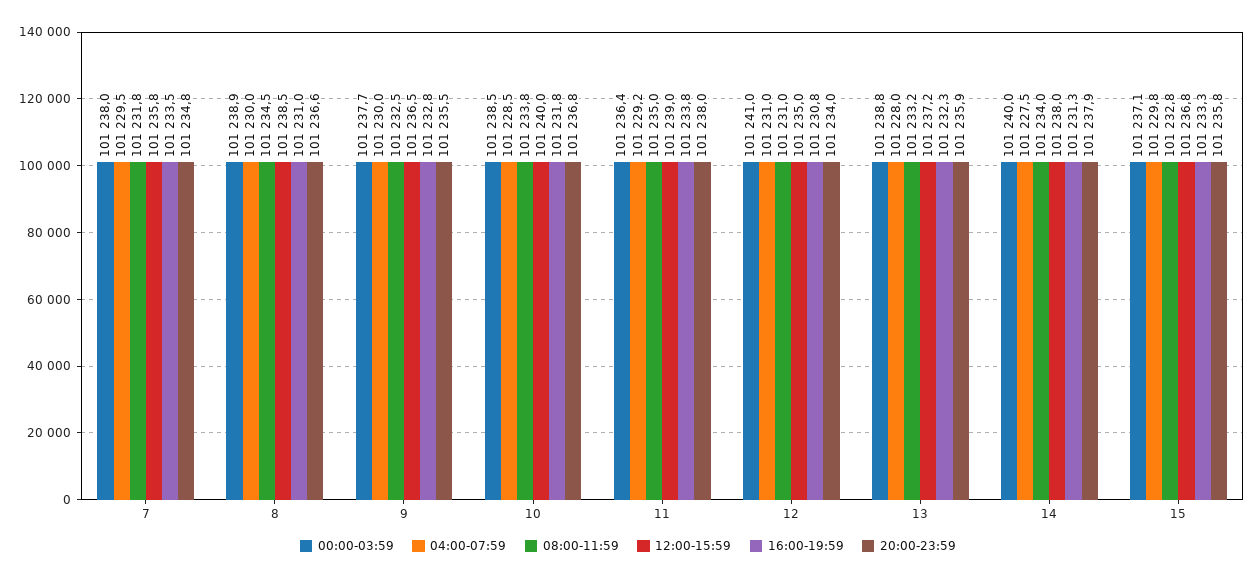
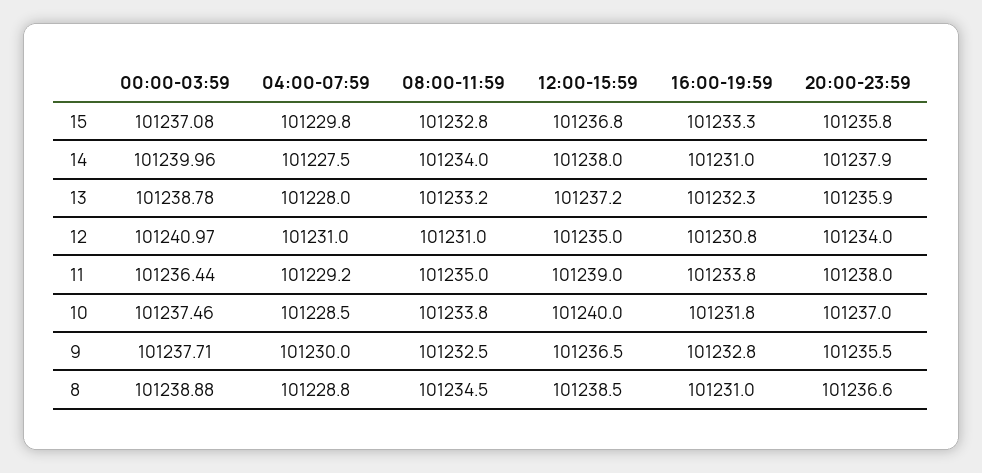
  {
    "00:00-03:59": {
-     "7": 101238,
      "8": 101238.88,
      "9": 101237.71,
-     "10": 101238.5,
+     "10": 101237.46,
      "11": 101236.44,
      "12": 101240.97,
      "13": 101238.78,
      "14": 101239.96,
      "15": 101237.08
    },
    "04:00-07:59": {
-     "7": 101229.5,
-     "8": 101230,
+     "8": 101228.8,
      "9": 101230,
      "10": 101228.5,
      "11": 101229.2,
      "12": 101231,
      "13": 101228,
      "14": 101227.5,
      "15": 101229.8
    },
    "08:00-11:59": {
-     "7": 101231.8,
      "8": 101234.5,
      "9": 101232.5,
      "10": 101233.8,
      "11": 101235,
      "12": 101231,
      "13": 101233.2,
      "14": 101234,
      "15": 101232.8
    },
    "12:00-15:59": {
-     "7": 101235.8,
      "8": 101238.5,
      "9": 101236.5,
      "10": 101240,
      "11": 101239,
      "12": 101235,
      "13": 101237.2,
      "14": 101238,
      "15": 101236.8
    },
    "16:00-19:59": {
-     "7": 101233.5,
      "8": 101231,
      "9": 101232.8,
      "10": 101231.8,
      "11": 101233.8,
      "12": 101230.8,
      "13": 101232.3,
-     "14": 101231.3,
+     "14": 101231,
      "15": 101233.3
    },
    "20:00-23:59": {
-     "7": 101234.8,
      "8": 101236.6,
      "9": 101235.5,
-     "10": 101236.8,
+     "10": 101237,
      "11": 101238,
      "12": 101234,
      "13": 101235.9,
      "14": 101237.9,
      "15": 101235.8
    }
  }

